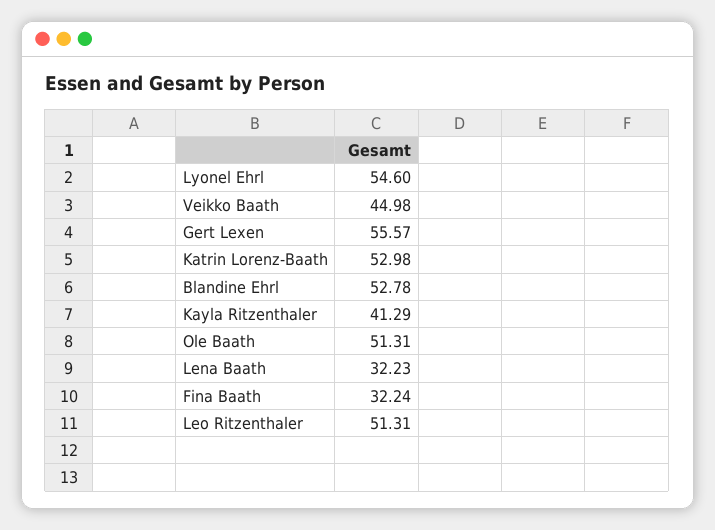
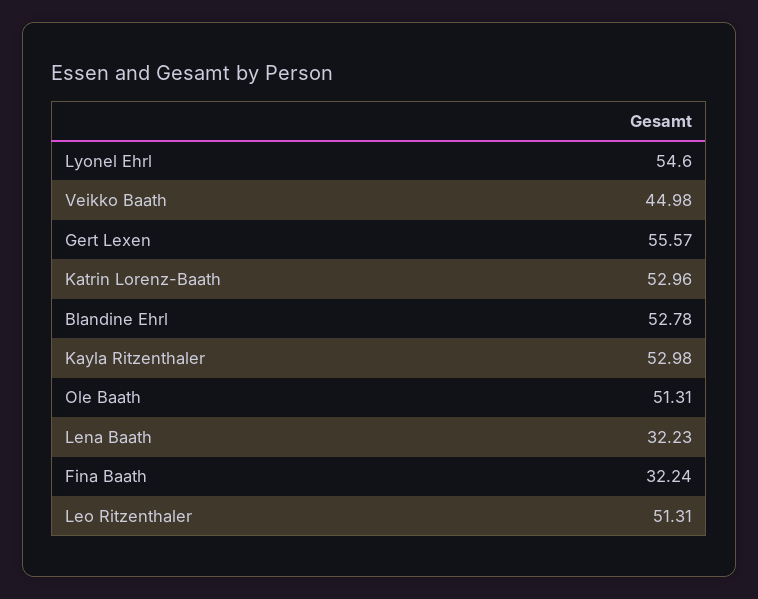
  {
    "Lyonel Ehrl": 54.6,
    "Veikko Baath": 44.98,
    "Gert Lexen": 55.57,
-   "Katrin Lorenz-Baath": 52.98,
+   "Katrin Lorenz-Baath": 52.96,
    "Blandine Ehrl": 52.78,
-   "Kayla Ritzenthaler": 41.29,
+   "Kayla Ritzenthaler": 52.98,
    "Ole Baath": 51.31,
    "Lena Baath": 32.23,
    "Fina Baath": 32.24,
    "Leo Ritzenthaler": 51.31
  }

